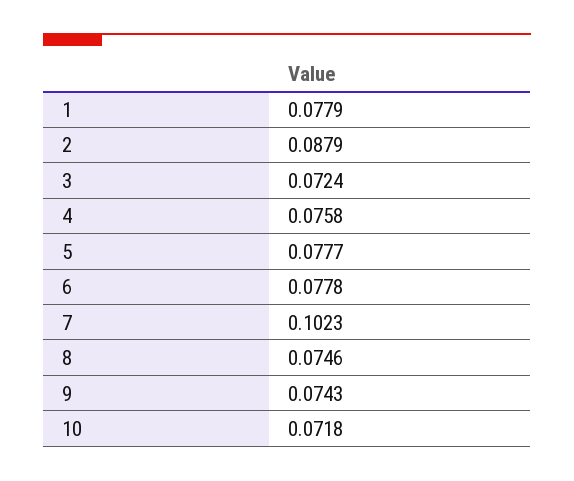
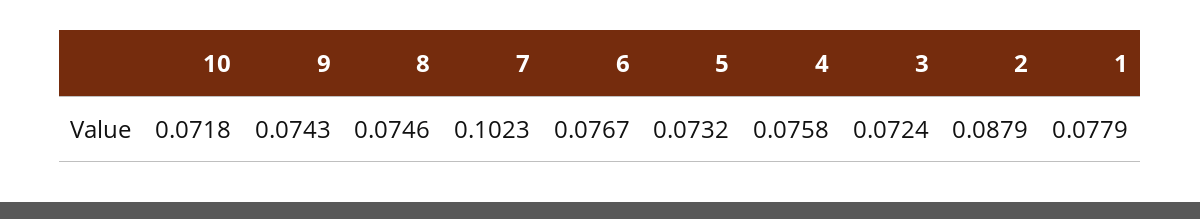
  {
    "1": 0.0779,
    "2": 0.0879,
    "3": 0.0724,
    "4": 0.0758,
-   "5": 0.0777,
+   "5": 0.0732,
-   "6": 0.0778,
+   "6": 0.0767,
    "7": 0.1023,
    "8": 0.0746,
    "9": 0.0743,
    "10": 0.0718
  }

